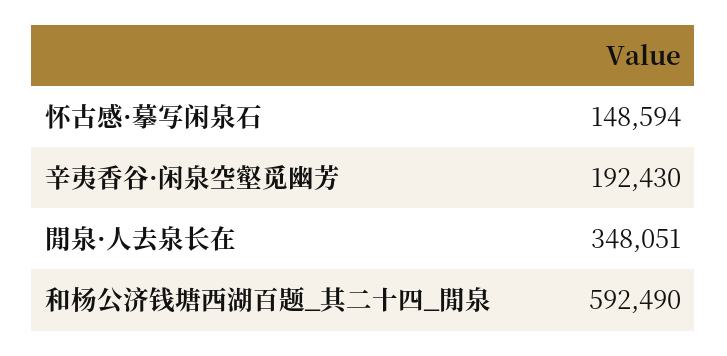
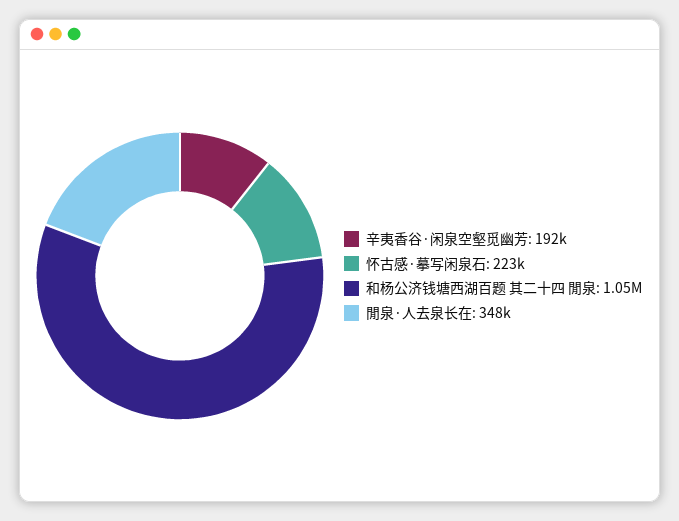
  {
-   "怀古感·摹写闲泉石": 148594,
+   "怀古感·摹写闲泉石": 223000,
    "辛夷香谷·闲泉空壑觅幽芳": 192430,
    "閒泉·人去泉长在": 348051,
-   "和杨公济钱塘西湖百题_其二十四_閒泉": 592490
+   "和杨公济钱塘西湖百题_其二十四_閒泉": 1050000
  }

